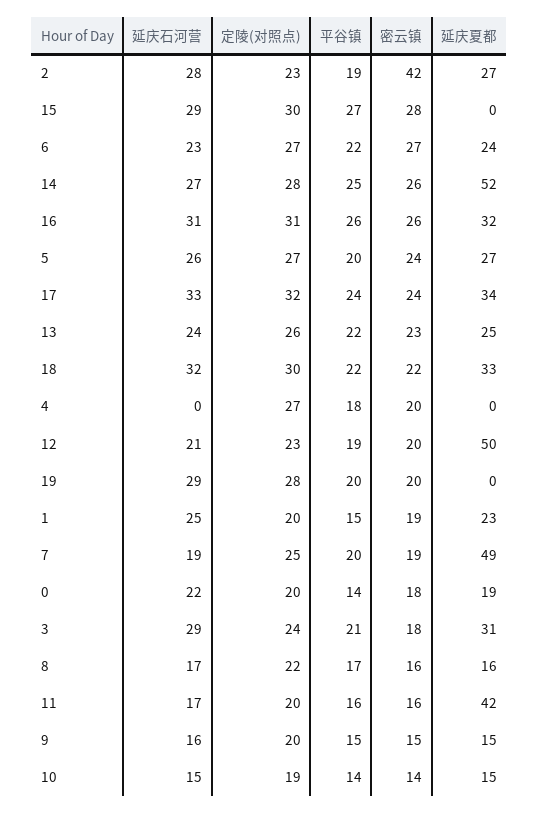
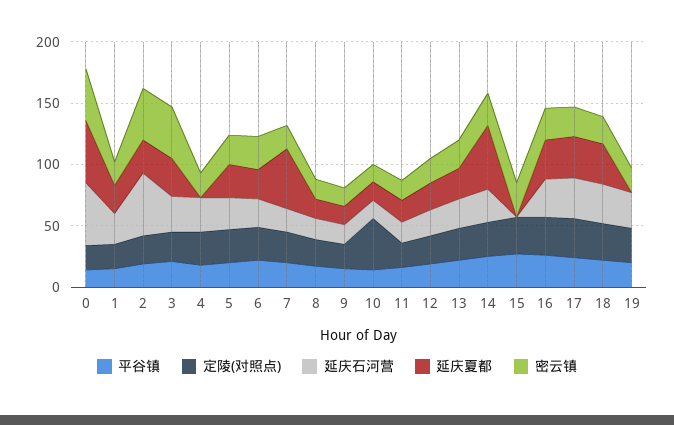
  {
    "延庆石河营": {
-     "2": 28,
+     "2": 50,
-     "15": 29,
+     "15": 0,
      "6": 23,
      "14": 27,
      "16": 31,
      "5": 26,
      "17": 33,
      "13": 24,
      "18": 32,
-     "4": 0,
+     "4": 30,
      "12": 21,
      "19": 29,
      "1": 25,
      "7": 19,
-     "0": 22,
+     "0": 50,
      "3": 29,
      "8": 17,
      "11": 17,
      "9": 16,
      "10": 15
    },
    "定陵(对照点)": {
      "2": 23,
      "15": 30,
      "6": 27,
      "14": 28,
      "16": 31,
      "5": 27,
      "17": 32,
      "13": 26,
      "18": 30,
      "4": 27,
      "12": 23,
      "19": 28,
      "1": 20,
      "7": 25,
      "0": 20,
      "3": 24,
      "8": 22,
      "11": 20,
      "9": 20,
-     "10": 19
+     "10": 40
    },
    "平谷镇": {
      "2": 19,
      "15": 27,
      "6": 22,
      "14": 25,
      "16": 26,
      "5": 20,
      "17": 24,
      "13": 22,
      "18": 22,
      "4": 18,
      "12": 19,
      "19": 20,
      "1": 15,
      "7": 20,
      "0": 14,
      "3": 21,
      "8": 17,
      "11": 16,
      "9": 15,
      "10": 14
    },
    "密云镇": {
      "2": 42,
      "15": 28,
      "6": 27,
      "14": 26,
      "16": 26,
      "5": 24,
      "17": 24,
      "13": 23,
      "18": 22,
      "4": 20,
      "12": 20,
      "19": 20,
      "1": 19,
      "7": 19,
-     "0": 18,
+     "0": 40,
-     "3": 18,
+     "3": 40,
      "8": 16,
      "11": 16,
      "9": 15,
      "10": 14
    },
    "延庆夏都": {
      "2": 27,
      "15": 0,
      "6": 24,
      "14": 52,
      "16": 32,
      "5": 27,
      "17": 34,
      "13": 25,
      "18": 33,
      "4": 0,
-     "12": 50,
+     "12": 20,
      "19": 0,
      "1": 23,
      "7": 49,
-     "0": 19,
+     "0": 50,
      "3": 31,
      "8": 16,
-     "11": 42,
+     "11": 20,
      "9": 15,
      "10": 15
    }
  }

